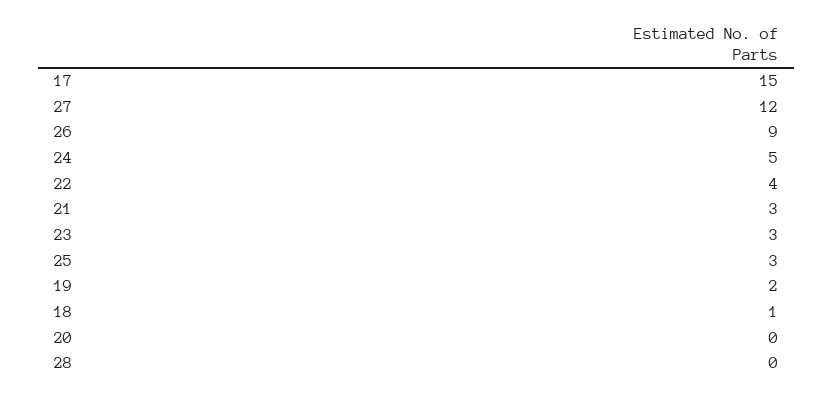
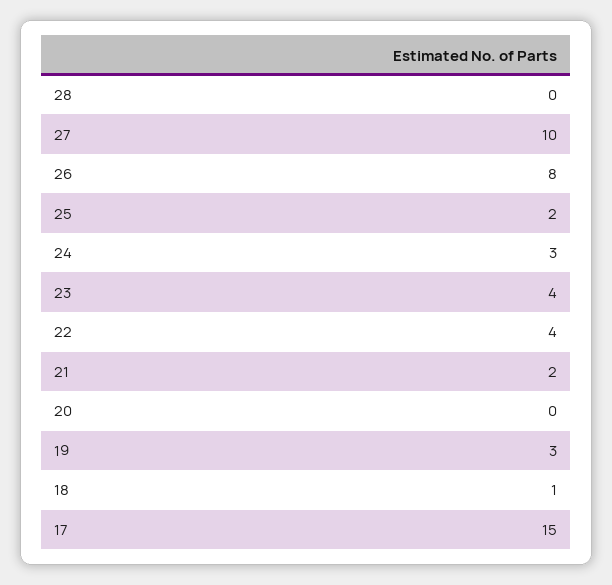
  {
    "17": 15,
-   "27": 12,
+   "27": 10,
-   "26": 9,
+   "26": 8,
-   "24": 5,
+   "24": 3,
    "22": 4,
-   "21": 3,
+   "21": 2,
-   "23": 3,
+   "23": 4,
-   "25": 3,
+   "25": 2,
-   "19": 2,
+   "19": 3,
    "18": 1,
    "20": 0,
    "28": 0
  }

